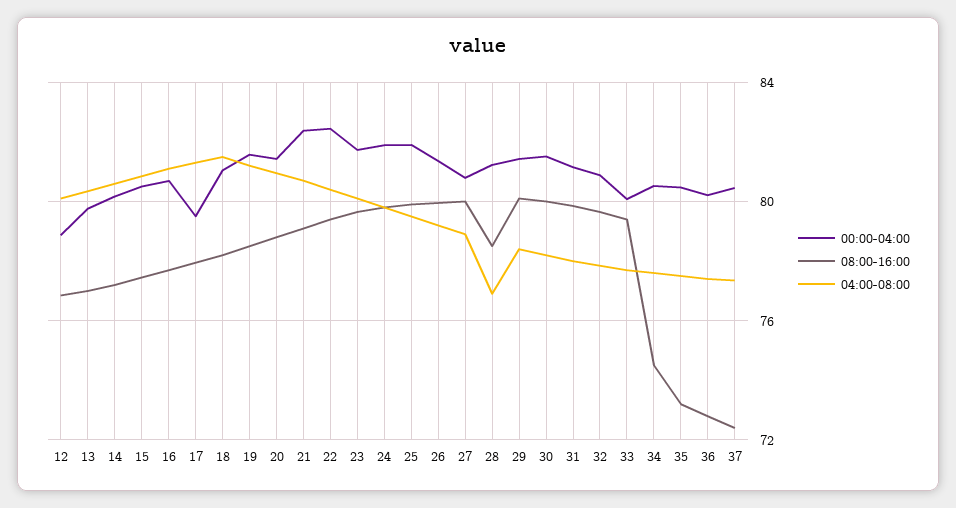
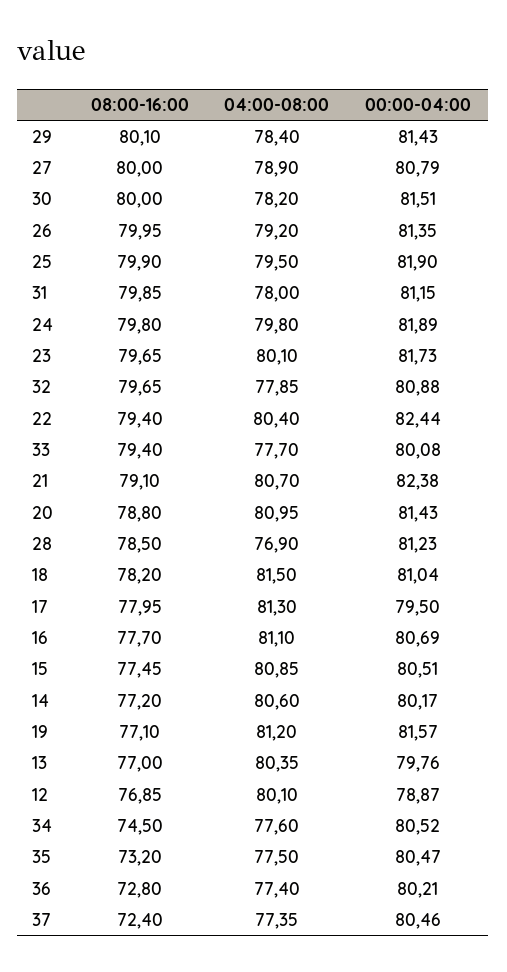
  {
    "00:00-04:00": {
      "12": 78.87,
      "13": 79.76,
      "14": 80.17,
      "15": 80.51,
      "16": 80.69,
      "17": 79.5,
      "18": 81.04,
      "19": 81.57,
      "20": 81.43,
      "21": 82.38,
      "22": 82.44,
      "23": 81.73,
      "24": 81.89,
      "25": 81.9,
      "26": 81.35,
      "27": 80.79,
      "28": 81.23,
      "29": 81.43,
      "30": 81.51,
      "31": 81.15,
      "32": 80.88,
      "33": 80.08,
      "34": 80.52,
      "35": 80.47,
      "36": 80.21,
      "37": 80.46
    },
    "08:00-16:00": {
      "12": 76.85,
      "13": 77,
      "14": 77.2,
      "15": 77.45,
      "16": 77.7,
      "17": 77.95,
      "18": 78.2,
-     "19": 78.5,
+     "19": 77.1,
      "20": 78.8,
      "21": 79.1,
      "22": 79.4,
      "23": 79.65,
      "24": 79.8,
      "25": 79.9,
      "26": 79.95,
      "27": 80,
      "28": 78.5,
      "29": 80.1,
      "30": 80,
      "31": 79.85,
      "32": 79.65,
      "33": 79.4,
      "34": 74.5,
      "35": 73.2,
      "36": 72.8,
      "37": 72.4
    },
    "04:00-08:00": {
      "12": 80.1,
      "13": 80.35,
      "14": 80.6,
      "15": 80.85,
      "16": 81.1,
      "17": 81.3,
      "18": 81.5,
      "19": 81.2,
      "20": 80.95,
      "21": 80.7,
      "22": 80.4,
      "23": 80.1,
      "24": 79.8,
      "25": 79.5,
      "26": 79.2,
      "27": 78.9,
      "28": 76.9,
      "29": 78.4,
      "30": 78.2,
      "31": 78,
      "32": 77.85,
      "33": 77.7,
      "34": 77.6,
      "35": 77.5,
      "36": 77.4,
      "37": 77.35
    }
  }

